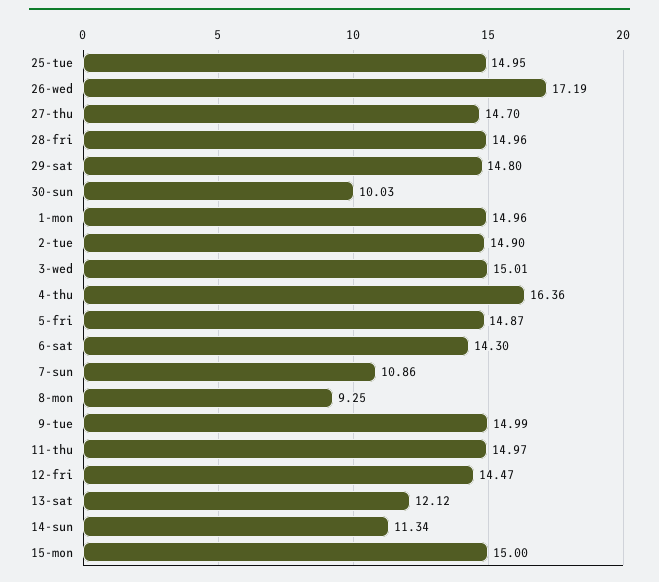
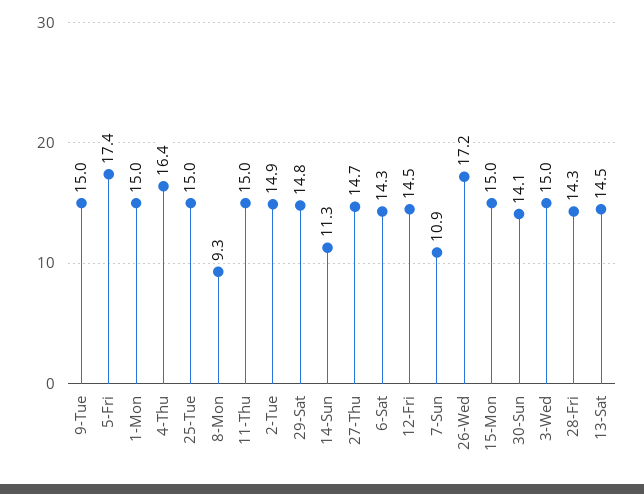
  {
    "25-tue": 14.95,
    "26-wed": 17.19,
    "27-thu": 14.7,
-   "28-fri": 14.96,
+   "28-fri": 14.3,
    "29-sat": 14.8,
-   "30-sun": 10.03,
+   "30-sun": 14.1,
    "1-mon": 14.96,
    "2-tue": 14.9,
    "3-wed": 15.01,
    "4-thu": 16.36,
-   "5-fri": 14.87,
+   "5-fri": 17.4,
    "6-sat": 14.3,
    "7-sun": 10.86,
    "8-mon": 9.25,
    "9-tue": 14.99,
    "11-thu": 14.97,
    "12-fri": 14.47,
-   "13-sat": 12.12,
+   "13-sat": 14.5,
    "14-sun": 11.34,
    "15-mon": 15
  }

